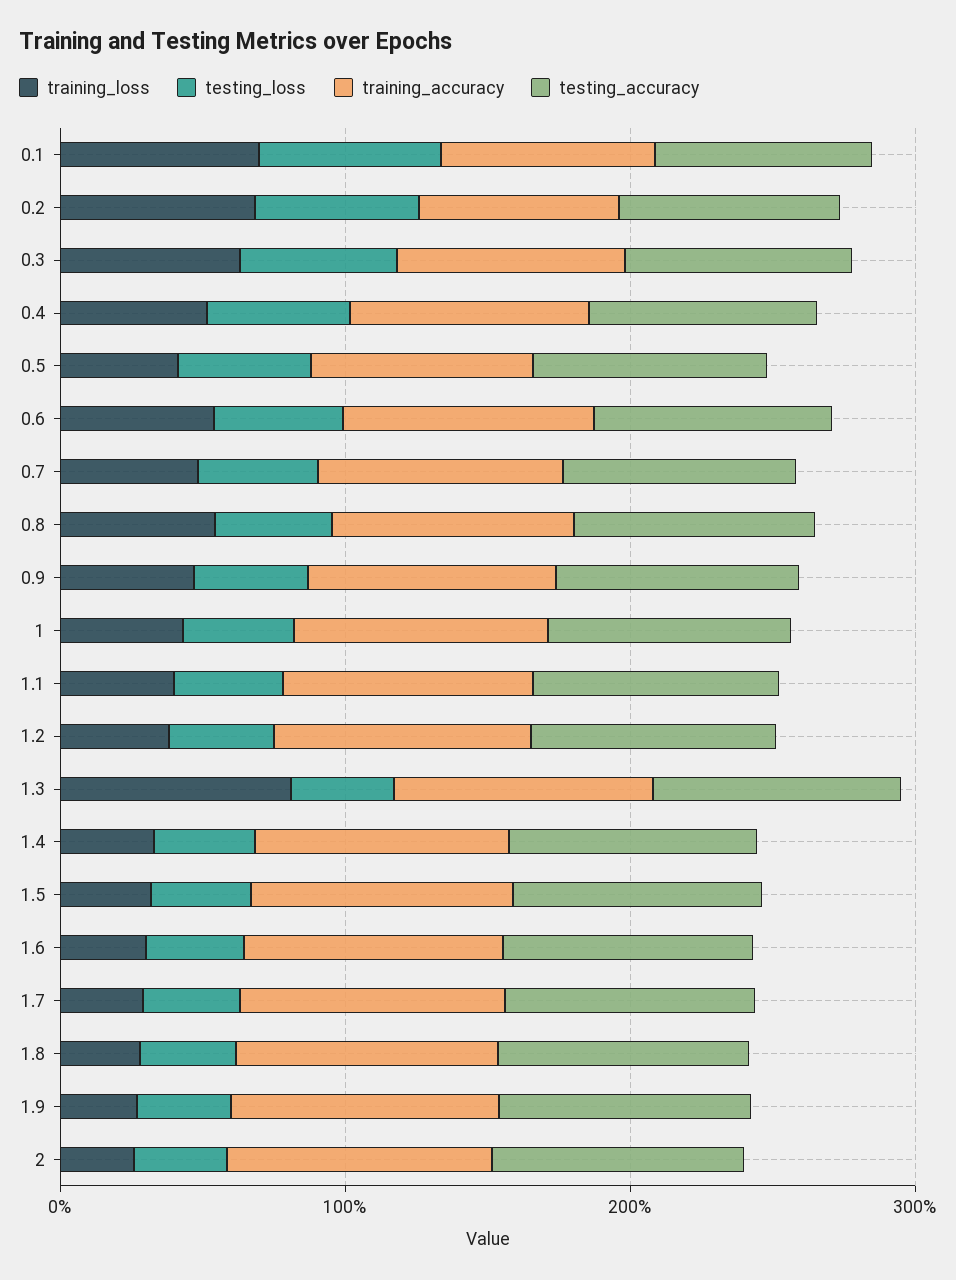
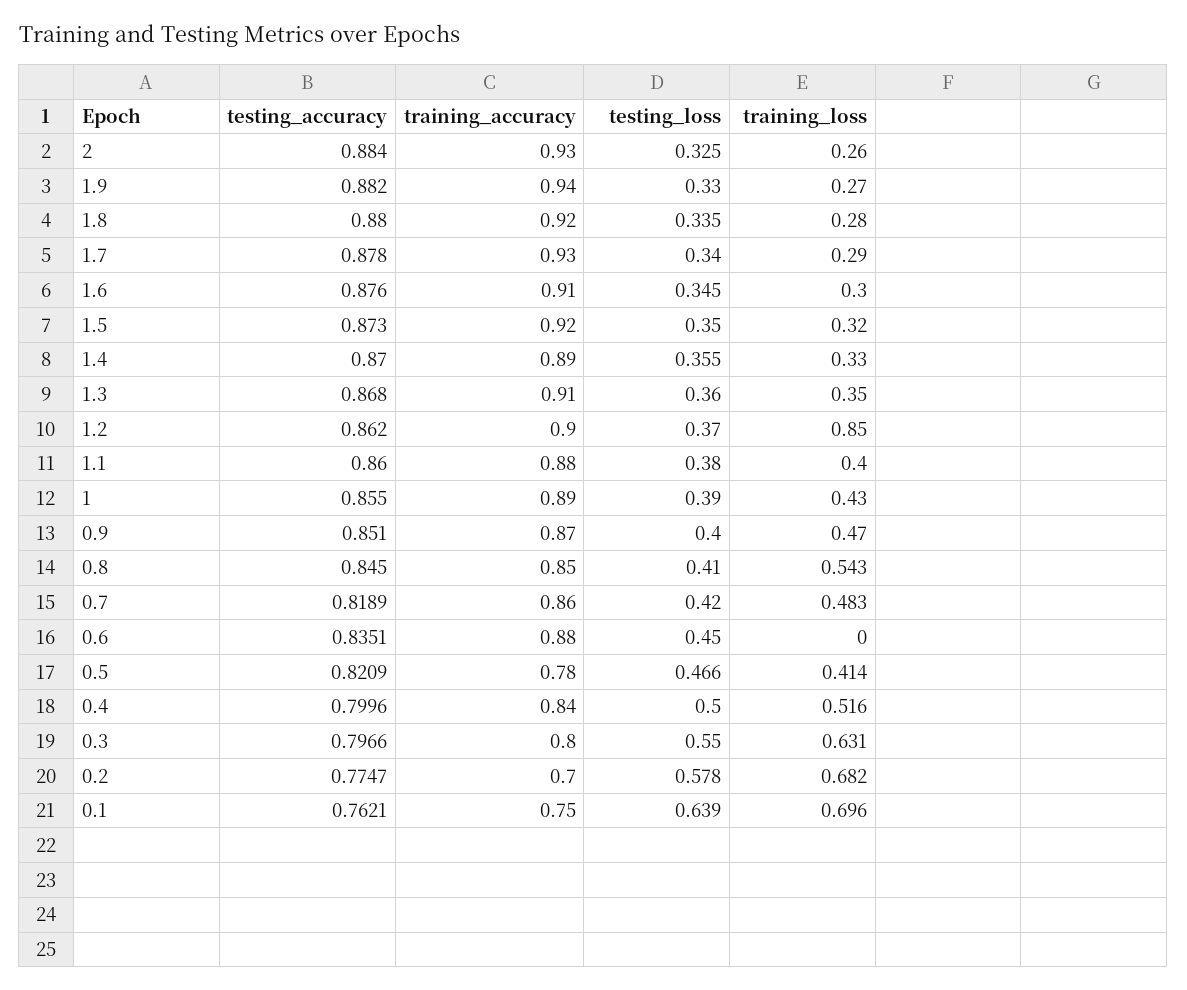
  {
    "training_loss": {
      "0.1": 0.696,
      "0.2": 0.682,
      "0.3": 0.631,
      "0.4": 0.516,
      "0.5": 0.414,
-     "0.6": 0.6,
+     "0.6": 0,
      "0.7": 0.483,
      "0.8": 0.543,
      "0.9": 0.47,
      "1": 0.43,
      "1.1": 0.4,
-     "1.2": 0.4,
+     "1.2": 0.85,
-     "1.3": 0.8,
+     "1.3": 0.35,
      "1.4": 0.33,
      "1.5": 0.32,
      "1.6": 0.3,
      "1.7": 0.29,
      "1.8": 0.28,
      "1.9": 0.27,
      "2": 0.26
    },
    "testing_loss": {
      "0.1": 0.639,
      "0.2": 0.578,
      "0.3": 0.55,
      "0.4": 0.5,
      "0.5": 0.466,
      "0.6": 0.45,
      "0.7": 0.42,
      "0.8": 0.41,
      "0.9": 0.4,
      "1": 0.39,
      "1.1": 0.38,
      "1.2": 0.37,
      "1.3": 0.36,
      "1.4": 0.355,
      "1.5": 0.35,
      "1.6": 0.345,
      "1.7": 0.34,
      "1.8": 0.335,
      "1.9": 0.33,
      "2": 0.325
    },
    "training_accuracy": {
      "0.1": 0.75,
      "0.2": 0.7,
      "0.3": 0.8,
      "0.4": 0.84,
      "0.5": 0.78,
      "0.6": 0.88,
      "0.7": 0.86,
      "0.8": 0.85,
      "0.9": 0.87,
      "1": 0.89,
      "1.1": 0.88,
      "1.2": 0.9,
      "1.3": 0.91,
      "1.4": 0.89,
      "1.5": 0.92,
      "1.6": 0.91,
      "1.7": 0.93,
      "1.8": 0.92,
      "1.9": 0.94,
      "2": 0.93
    },
    "testing_accuracy": {
      "0.1": 0.7621,
      "0.2": 0.7747,
      "0.3": 0.7966,
      "0.4": 0.7996,
      "0.5": 0.8209,
      "0.6": 0.8351,
      "0.7": 0.8189,
      "0.8": 0.845,
      "0.9": 0.851,
      "1": 0.855,
      "1.1": 0.86,
      "1.2": 0.862,
      "1.3": 0.868,
      "1.4": 0.87,
      "1.5": 0.873,
      "1.6": 0.876,
      "1.7": 0.878,
      "1.8": 0.88,
      "1.9": 0.882,
      "2": 0.884
    }
  }

